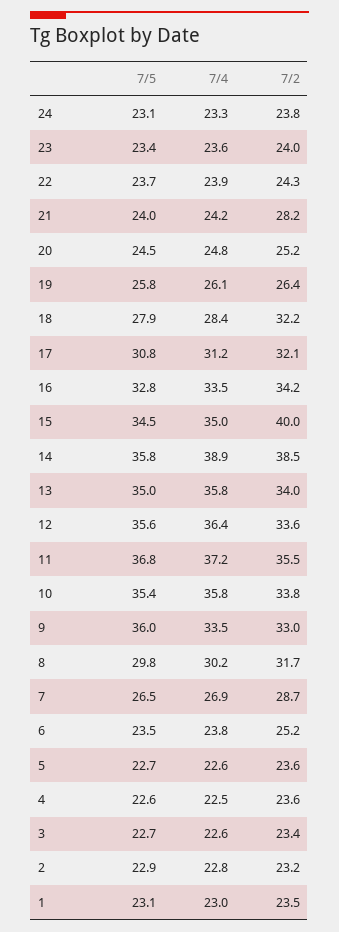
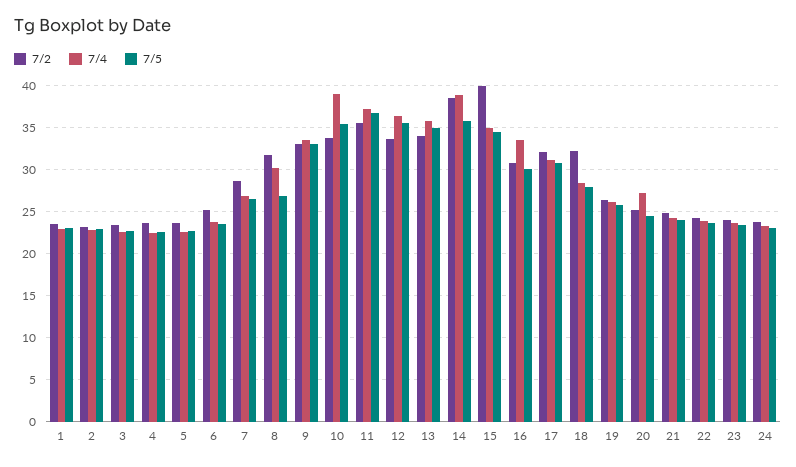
  {
    "7/5": {
      "24": 23.1,
      "23": 23.4,
      "22": 23.7,
      "21": 24,
      "20": 24.5,
      "19": 25.8,
      "18": 27.9,
      "17": 30.8,
-     "16": 32.8,
+     "16": 30,
      "15": 34.5,
      "14": 35.8,
      "13": 35,
      "12": 35.6,
      "11": 36.8,
      "10": 35.4,
-     "9": 36,
+     "9": 33,
-     "8": 29.8,
+     "8": 27,
      "7": 26.5,
      "6": 23.5,
      "5": 22.7,
      "4": 22.6,
      "3": 22.7,
      "2": 22.9,
      "1": 23.1
    },
    "7/4": {
      "24": 23.3,
      "23": 23.6,
      "22": 23.9,
      "21": 24.2,
-     "20": 24.8,
+     "20": 27,
      "19": 26.1,
      "18": 28.4,
      "17": 31.2,
      "16": 33.5,
      "15": 35,
      "14": 38.9,
      "13": 35.8,
      "12": 36.4,
      "11": 37.2,
-     "10": 35.8,
+     "10": 39,
      "9": 33.5,
      "8": 30.2,
      "7": 26.9,
      "6": 23.8,
      "5": 22.6,
      "4": 22.5,
      "3": 22.6,
      "2": 22.8,
      "1": 23
    },
    "7/2": {
      "24": 23.8,
      "23": 24,
      "22": 24.3,
-     "21": 28.2,
+     "21": 25,
      "20": 25.2,
      "19": 26.4,
      "18": 32.2,
      "17": 32.1,
-     "16": 34.2,
+     "16": 31,
      "15": 40,
      "14": 38.5,
      "13": 34,
      "12": 33.6,
      "11": 35.5,
      "10": 33.8,
      "9": 33,
      "8": 31.7,
      "7": 28.7,
      "6": 25.2,
      "5": 23.6,
      "4": 23.6,
      "3": 23.4,
      "2": 23.2,
      "1": 23.5
    }
  }

